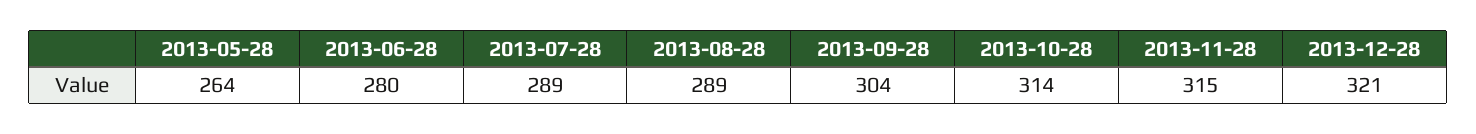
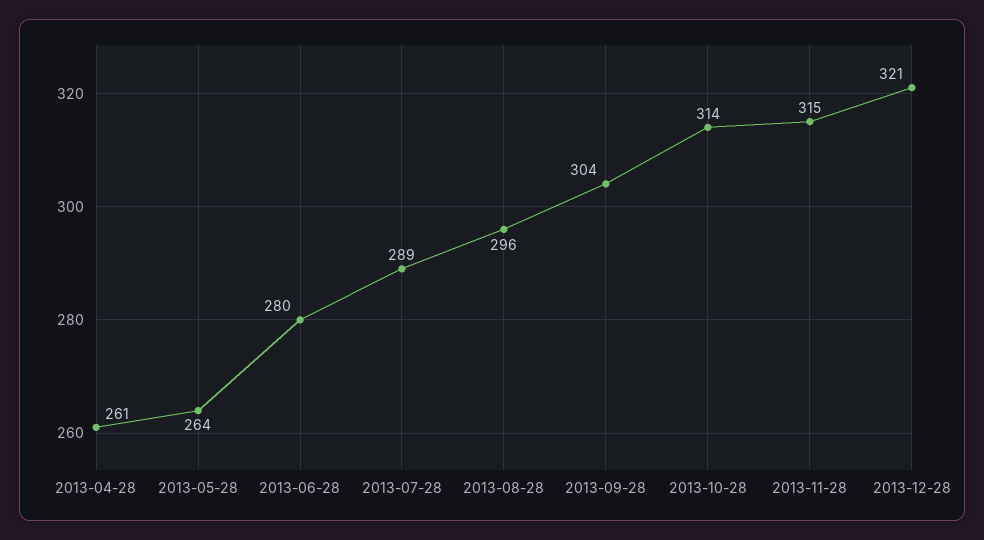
  {
    "2013-05-28": 264,
    "2013-06-28": 280,
    "2013-07-28": 289,
-   "2013-08-28": 289,
+   "2013-08-28": 296,
    "2013-09-28": 304,
    "2013-10-28": 314,
    "2013-11-28": 315,
-   "2013-12-28": 321
+   "2013-12-28": 321,
+   "2013-04-28": 261
  }

